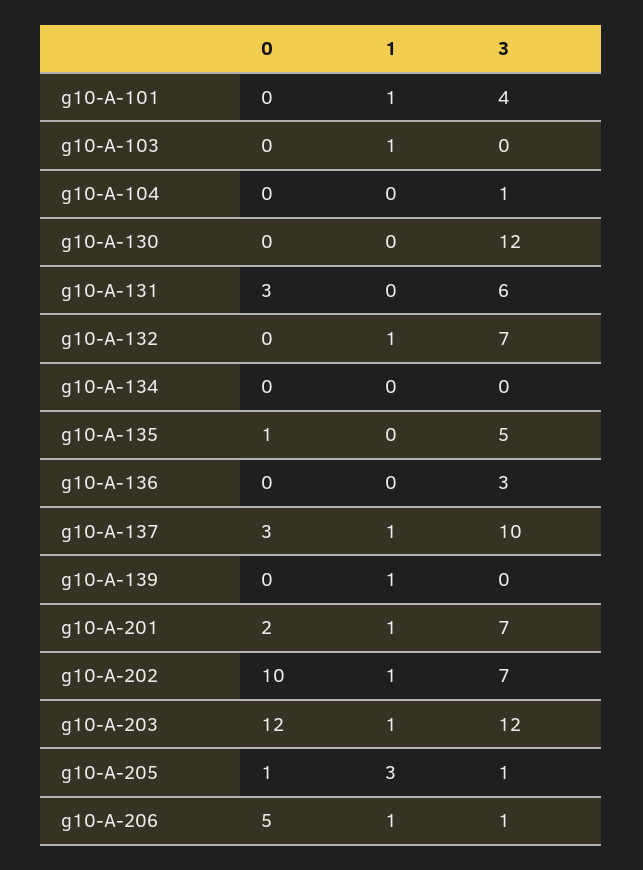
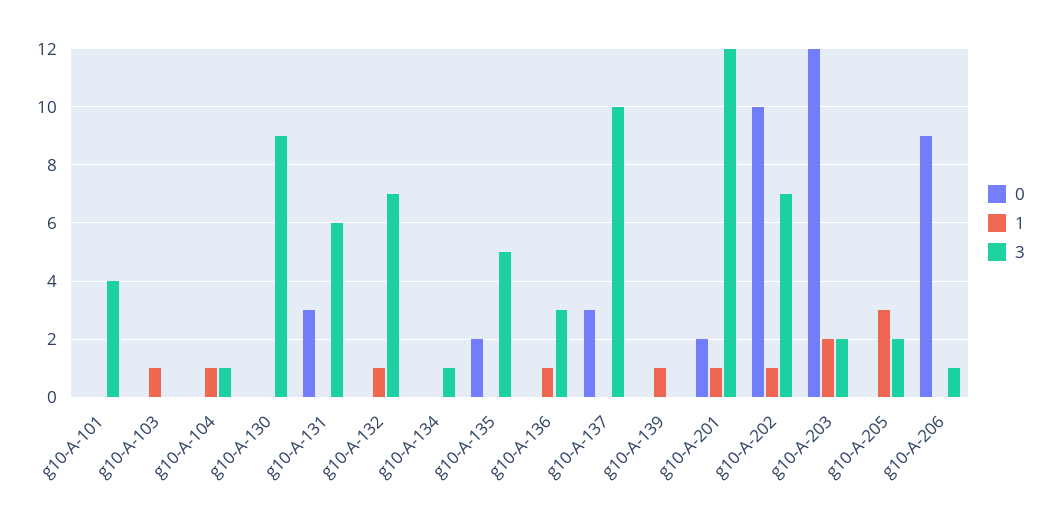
  {
    "0": {
      "g10-A-101": 0,
      "g10-A-103": 0,
      "g10-A-104": 0,
      "g10-A-130": 0,
      "g10-A-131": 3,
      "g10-A-132": 0,
      "g10-A-134": 0,
-     "g10-A-135": 1,
+     "g10-A-135": 2,
      "g10-A-136": 0,
      "g10-A-137": 3,
      "g10-A-139": 0,
      "g10-A-201": 2,
      "g10-A-202": 10,
      "g10-A-203": 12,
-     "g10-A-205": 1,
+     "g10-A-205": 0,
-     "g10-A-206": 5
+     "g10-A-206": 9
    },
    "1": {
-     "g10-A-101": 1,
+     "g10-A-101": 0,
      "g10-A-103": 1,
-     "g10-A-104": 0,
+     "g10-A-104": 1,
      "g10-A-130": 0,
      "g10-A-131": 0,
      "g10-A-132": 1,
      "g10-A-134": 0,
      "g10-A-135": 0,
-     "g10-A-136": 0,
+     "g10-A-136": 1,
-     "g10-A-137": 1,
+     "g10-A-137": 0,
      "g10-A-139": 1,
      "g10-A-201": 1,
      "g10-A-202": 1,
-     "g10-A-203": 1,
+     "g10-A-203": 2,
      "g10-A-205": 3,
-     "g10-A-206": 1
+     "g10-A-206": 0
    },
    "3": {
      "g10-A-101": 4,
      "g10-A-103": 0,
      "g10-A-104": 1,
-     "g10-A-130": 12,
+     "g10-A-130": 9,
      "g10-A-131": 6,
      "g10-A-132": 7,
-     "g10-A-134": 0,
+     "g10-A-134": 1,
      "g10-A-135": 5,
      "g10-A-136": 3,
      "g10-A-137": 10,
      "g10-A-139": 0,
-     "g10-A-201": 7,
+     "g10-A-201": 12,
      "g10-A-202": 7,
-     "g10-A-203": 12,
+     "g10-A-203": 2,
-     "g10-A-205": 1,
+     "g10-A-205": 2,
      "g10-A-206": 1
    }
  }

